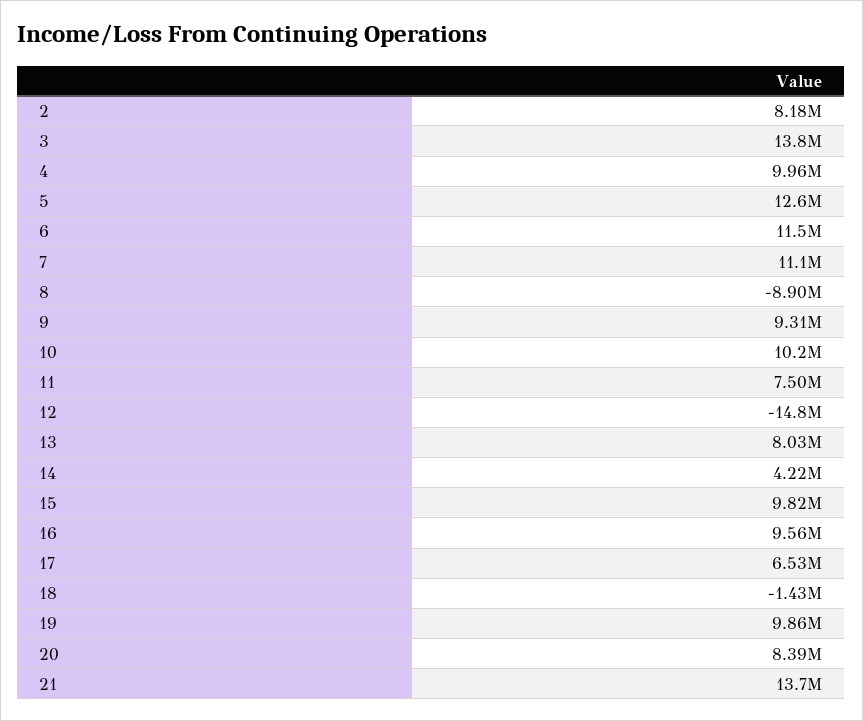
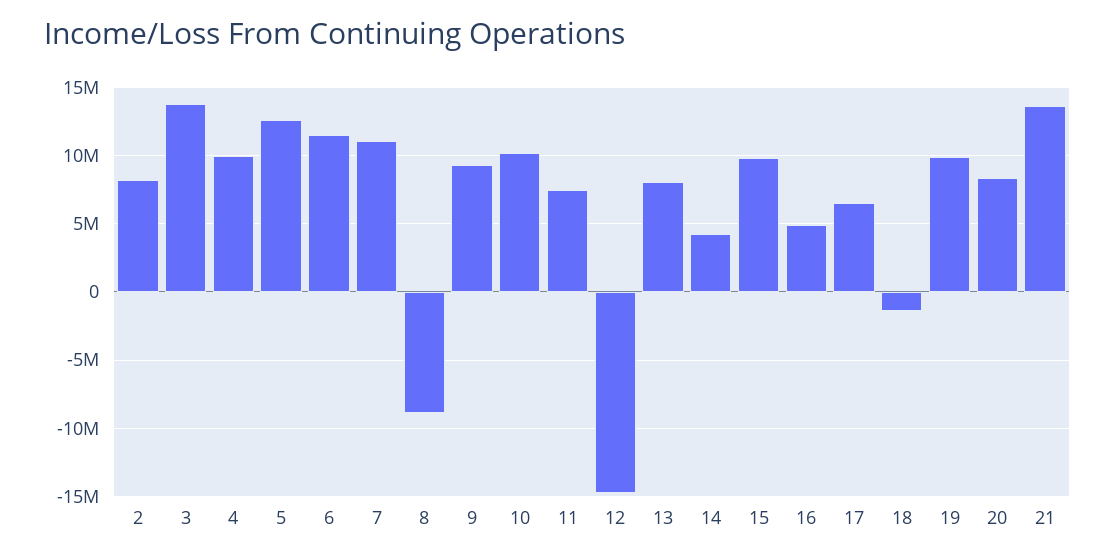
  {
    "2": 8180000,
    "3": 13800000,
    "4": 9960000,
    "5": 12600000,
    "6": 11500000,
    "7": 11100000,
    "8": -8900000,
    "9": 9310000,
    "10": 10200000,
    "11": 7500000,
    "12": -14800000,
    "13": 8030000,
    "14": 4220000,
    "15": 9820000,
-   "16": 9560000,
+   "16": 5000000,
    "17": 6530000,
    "18": -1430000,
    "19": 9860000,
    "20": 8390000,
    "21": 13700000
  }

